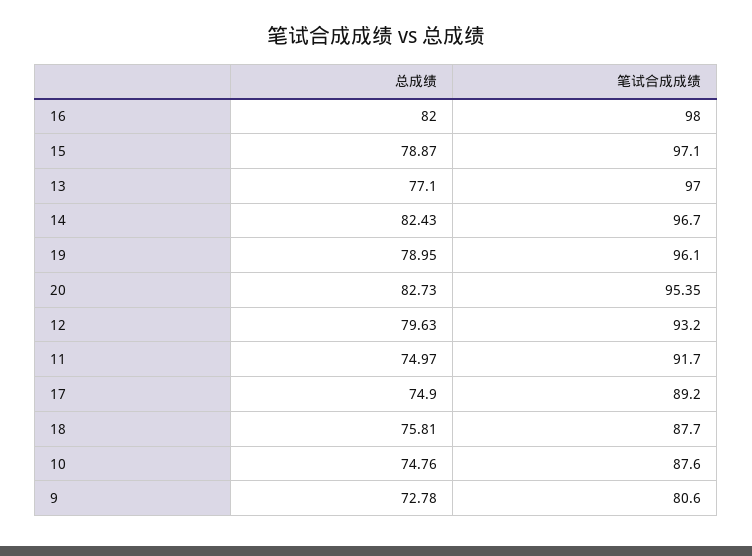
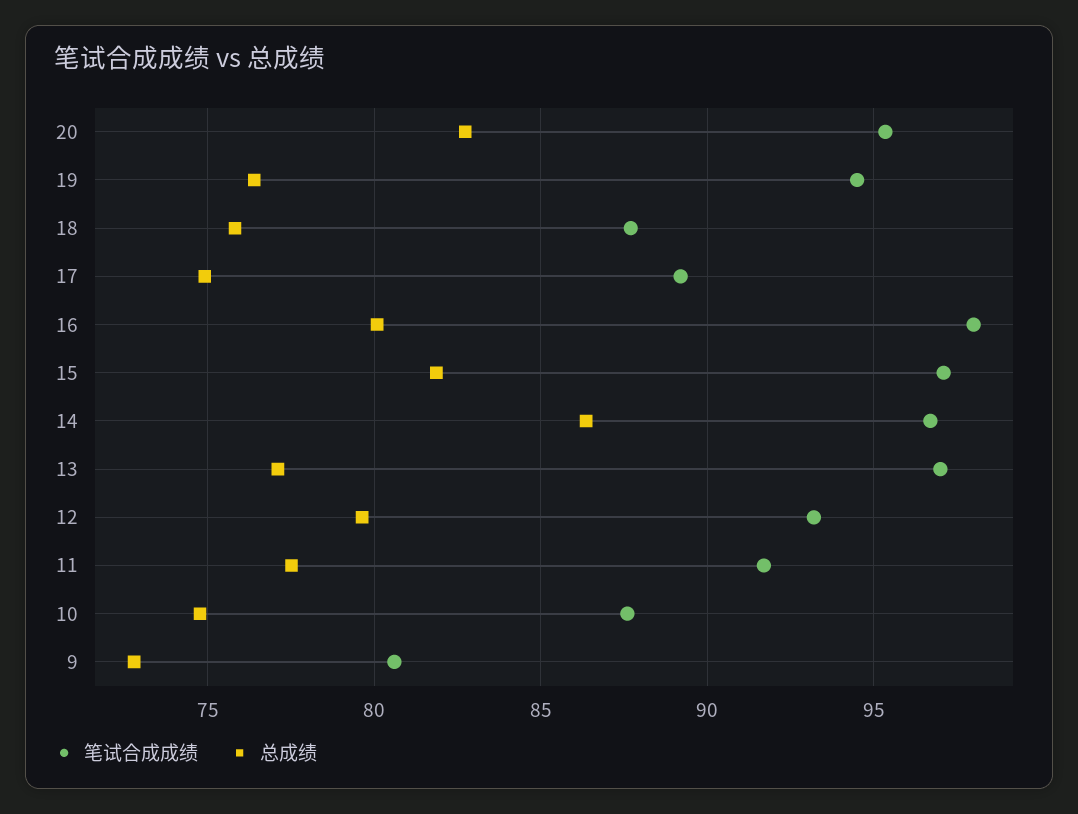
  {
    "总成绩": {
-     "16": 82,
+     "16": 80,
-     "15": 78.87,
+     "15": 82,
      "13": 77.1,
-     "14": 82.43,
+     "14": 86.5,
-     "19": 78.95,
+     "19": 76.5,
      "20": 82.73,
      "12": 79.63,
-     "11": 74.97,
+     "11": 77.5,
      "17": 74.9,
      "18": 75.81,
      "10": 74.76,
      "9": 72.78
    },
    "笔试合成成绩": {
      "16": 98,
      "15": 97.1,
      "13": 97,
      "14": 96.7,
-     "19": 96.1,
+     "19": 94.5,
      "20": 95.35,
      "12": 93.2,
      "11": 91.7,
      "17": 89.2,
      "18": 87.7,
      "10": 87.6,
      "9": 80.6
    }
  }

